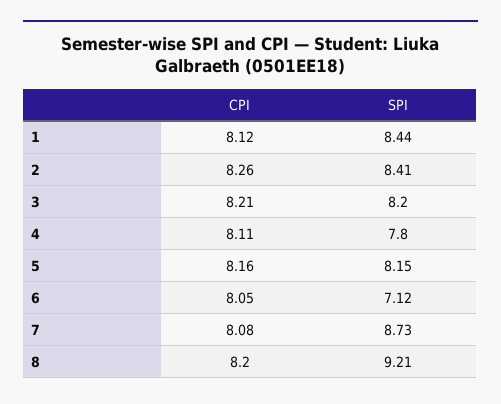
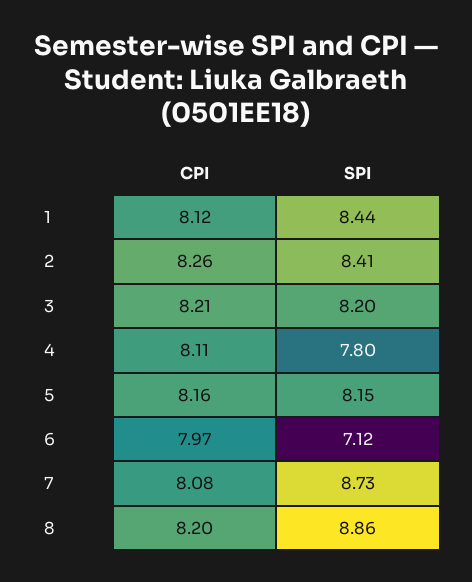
  {
    "CPI": {
      "1": 8.12,
      "2": 8.26,
      "3": 8.21,
      "4": 8.11,
      "5": 8.16,
-     "6": 8.05,
+     "6": 7.97,
      "7": 8.08,
      "8": 8.2
    },
    "SPI": {
      "1": 8.44,
      "2": 8.41,
      "3": 8.2,
      "4": 7.8,
      "5": 8.15,
      "6": 7.12,
      "7": 8.73,
-     "8": 9.21
+     "8": 8.86
    }
  }

